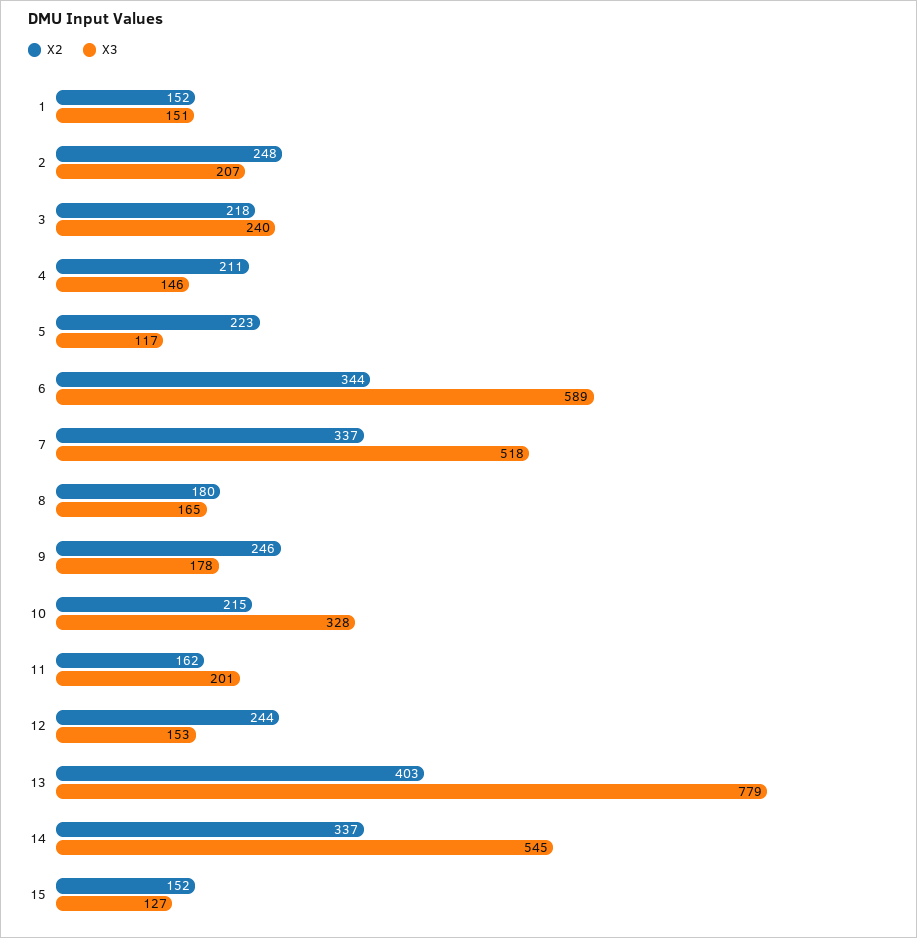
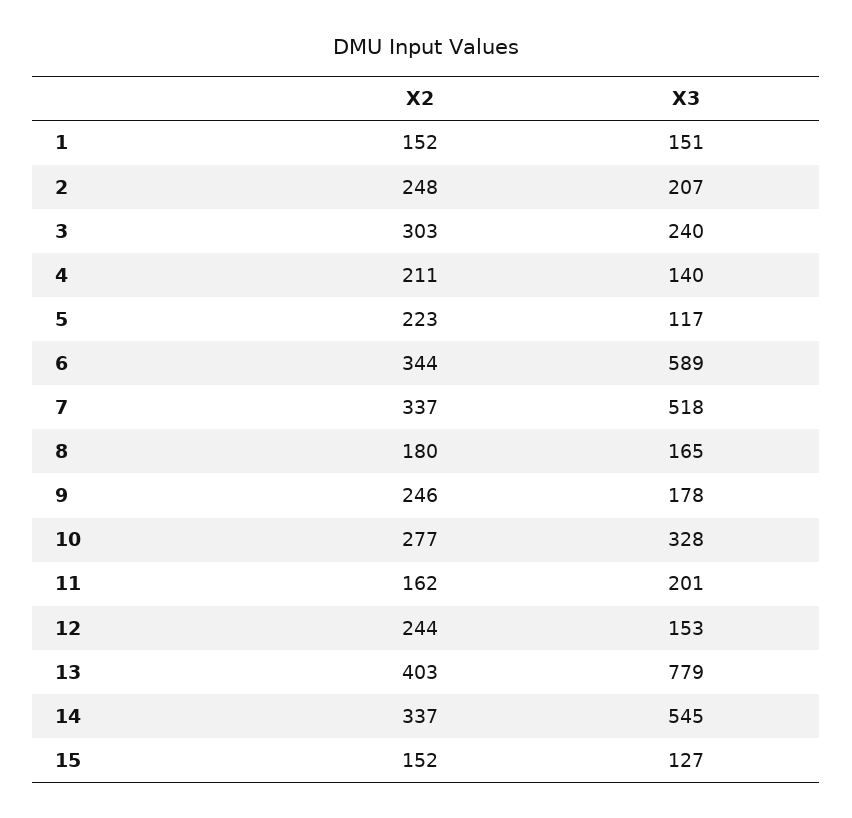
  {
    "X2": {
      "1": 152,
      "2": 248,
-     "3": 218,
+     "3": 303,
      "4": 211,
      "5": 223,
      "6": 344,
      "7": 337,
      "8": 180,
      "9": 246,
-     "10": 215,
+     "10": 277,
      "11": 162,
      "12": 244,
      "13": 403,
      "14": 337,
      "15": 152
    },
    "X3": {
      "1": 151,
      "2": 207,
      "3": 240,
-     "4": 146,
+     "4": 140,
      "5": 117,
      "6": 589,
      "7": 518,
      "8": 165,
      "9": 178,
      "10": 328,
      "11": 201,
      "12": 153,
      "13": 779,
      "14": 545,
      "15": 127
    }
  }

